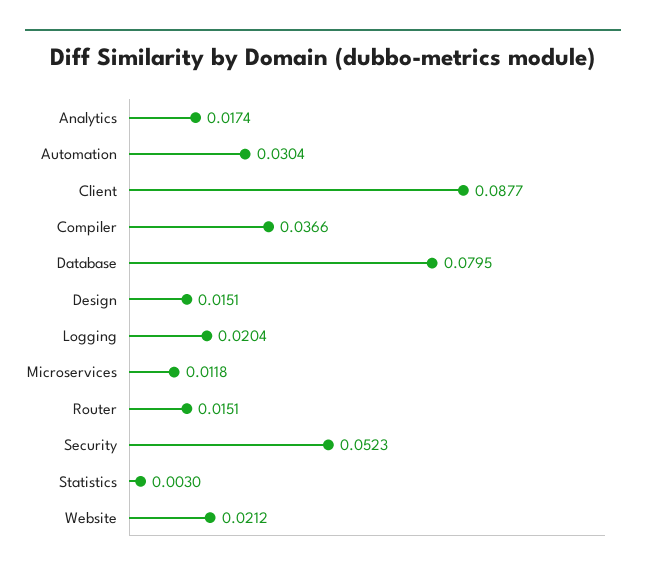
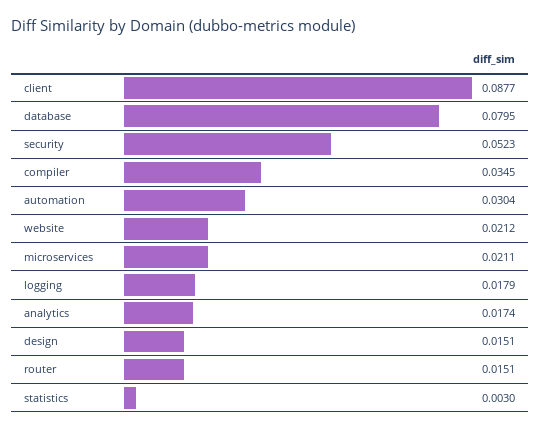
  {
    "Analytics": 0.0174,
    "Automation": 0.0304,
    "Client": 0.0877,
-   "Compiler": 0.0366,
+   "Compiler": 0.0345,
    "Database": 0.0795,
    "Design": 0.0151,
-   "Logging": 0.0204,
+   "Logging": 0.0179,
-   "Microservices": 0.0118,
+   "Microservices": 0.0211,
    "Router": 0.0151,
    "Security": 0.0523,
    "Statistics": 0.003,
    "Website": 0.0212
  }

